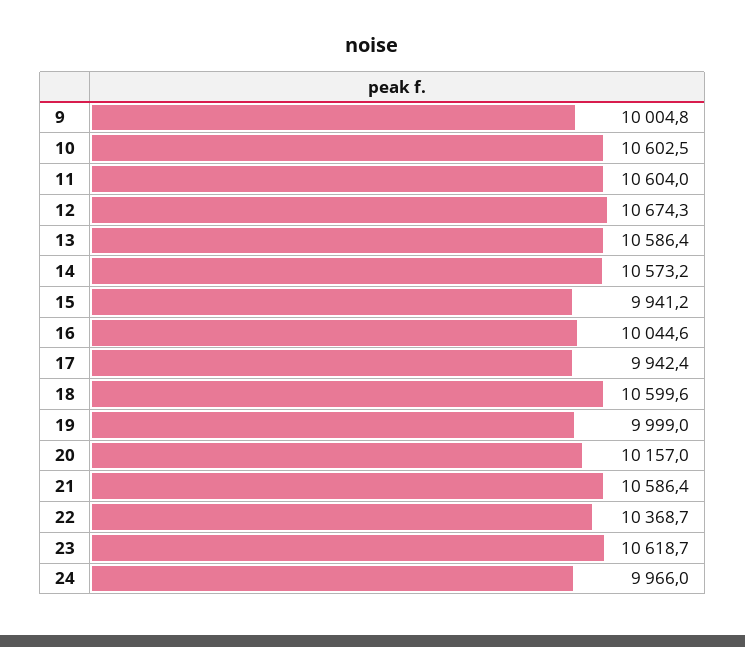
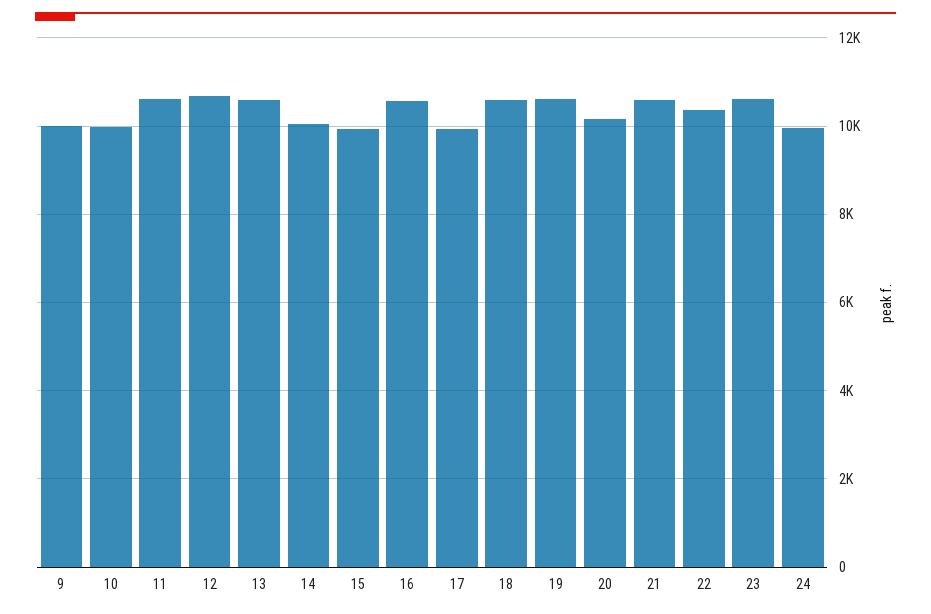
  {
    "9": 10004.8,
-   "10": 10602.5,
+   "10": 10000,
    "11": 10604,
    "12": 10674.3,
    "13": 10586.4,
-   "14": 10573.2,
+   "14": 10000,
    "15": 9941.2,
-   "16": 10044.6,
+   "16": 10600,
    "17": 9942.4,
    "18": 10599.6,
-   "19": 9999,
+   "19": 10600,
    "20": 10157,
    "21": 10586.4,
    "22": 10368.7,
    "23": 10618.7,
    "24": 9966
  }

